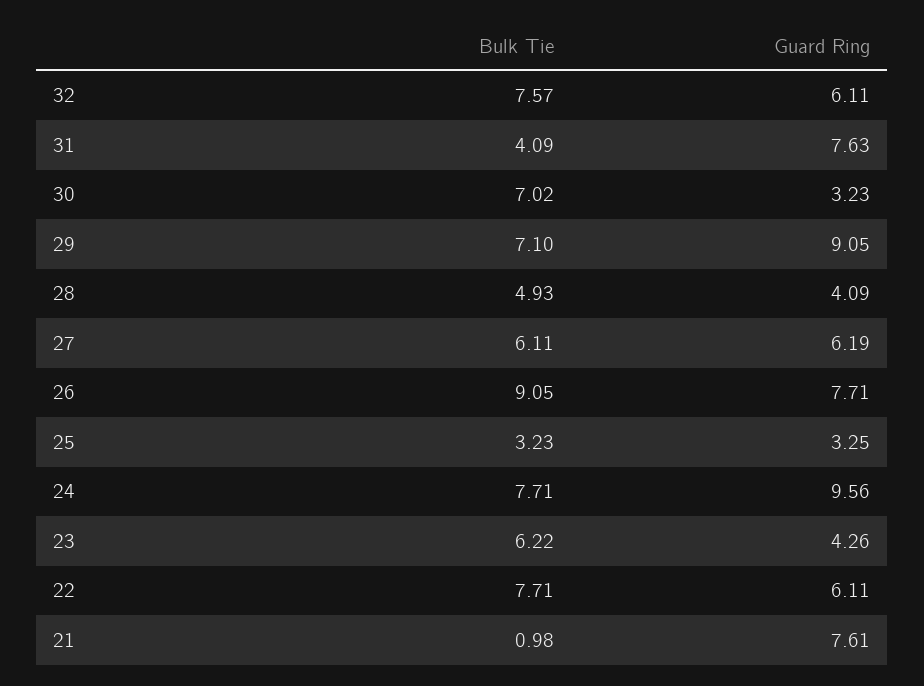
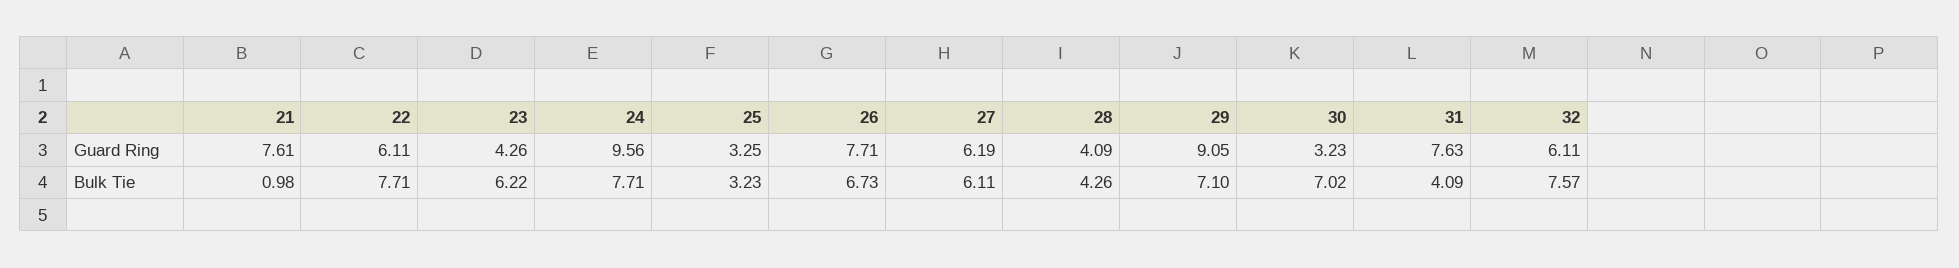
  {
    "Bulk Tie": {
      "32": 7.57,
      "31": 4.09,
      "30": 7.02,
      "29": 7.1,
-     "28": 4.93,
+     "28": 4.26,
      "27": 6.11,
-     "26": 9.05,
+     "26": 6.73,
      "25": 3.23,
      "24": 7.71,
      "23": 6.22,
      "22": 7.71,
      "21": 0.98
    },
    "Guard Ring": {
      "32": 6.11,
      "31": 7.63,
      "30": 3.23,
      "29": 9.05,
      "28": 4.09,
      "27": 6.19,
      "26": 7.71,
      "25": 3.25,
      "24": 9.56,
      "23": 4.26,
      "22": 6.11,
      "21": 7.61
    }
  }

